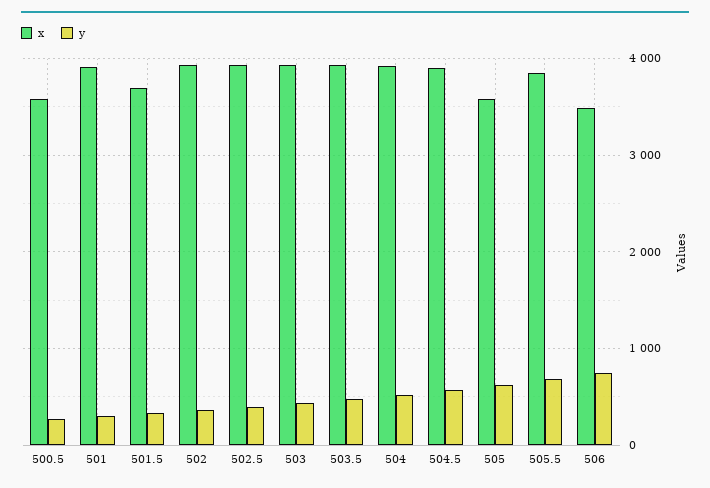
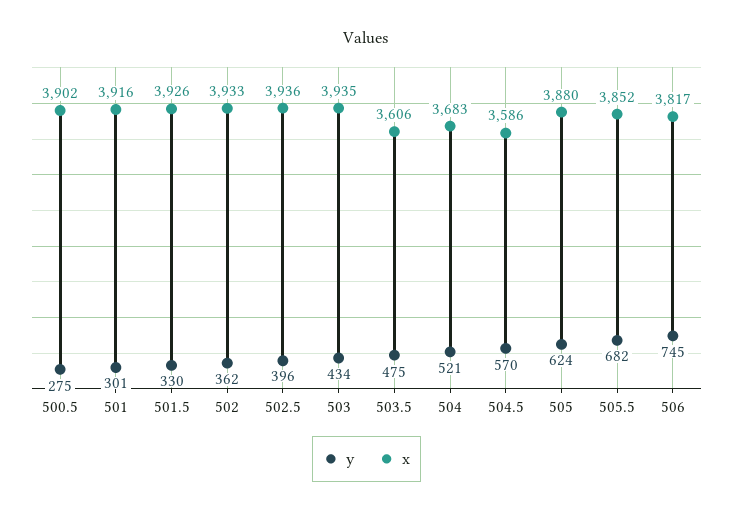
  {
    "x": {
-     "500.5": 3600,
+     "500.5": 3902,
      "501": 3916,
-     "501.5": 3700,
+     "501.5": 3926,
      "502": 3933,
      "502.5": 3936,
      "503": 3935,
-     "503.5": 3900,
+     "503.5": 3606,
-     "504": 3900,
+     "504": 3683,
-     "504.5": 3900,
+     "504.5": 3586,
-     "505": 3600,
+     "505": 3880,
      "505.5": 3852,
-     "506": 3500
+     "506": 3817
    },
    "y": {
      "500.5": 275,
      "501": 301,
      "501.5": 330,
      "502": 362,
      "502.5": 396,
      "503": 434,
      "503.5": 475,
      "504": 521,
      "504.5": 570,
      "505": 624,
      "505.5": 682,
      "506": 745
    }
  }

